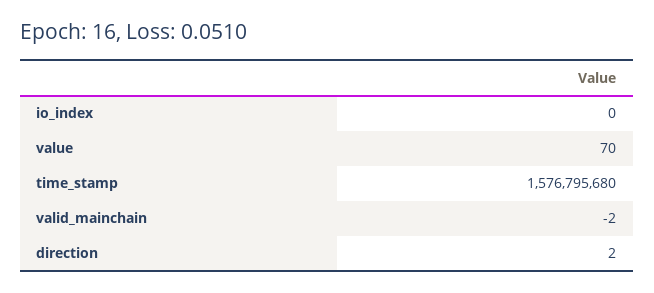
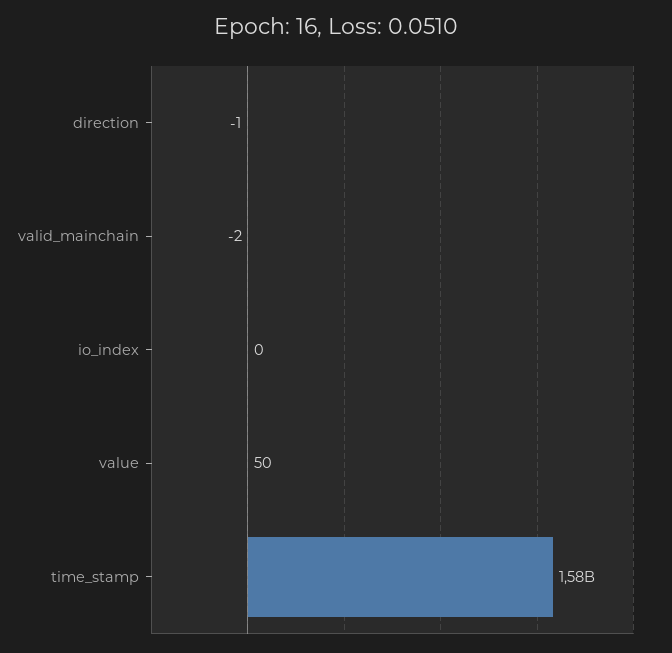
  {
    "io_index": 0,
-   "value": 70,
+   "value": 50,
    "time_stamp": 1576795680,
    "valid_mainchain": -2,
-   "direction": 2
+   "direction": -1
  }

